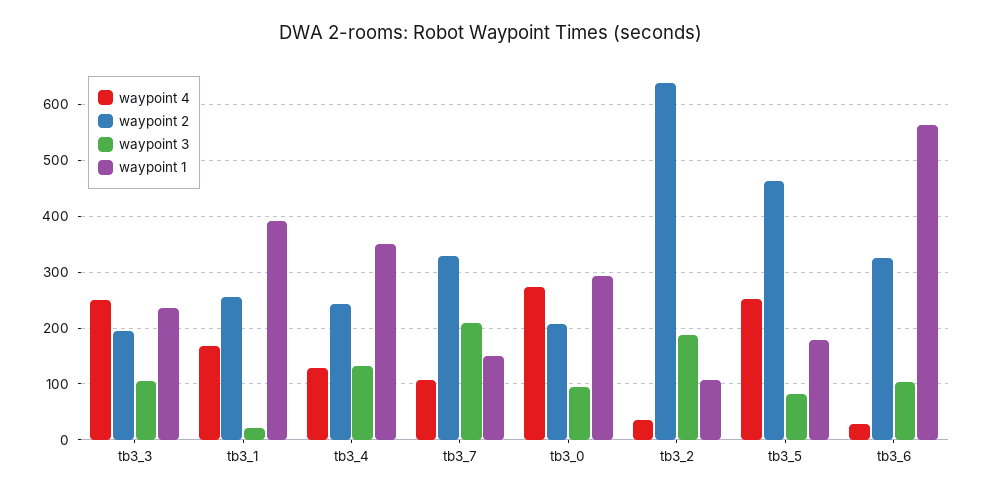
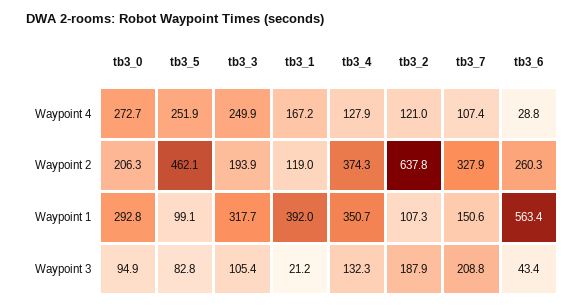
  {
    "waypoint 4": {
      "tb3_3": 249.9,
      "tb3_1": 167.2,
      "tb3_4": 127.9,
      "tb3_7": 107.4,
      "tb3_0": 272.7,
-     "tb3_2": 40,
+     "tb3_2": 121,
      "tb3_5": 251.9,
      "tb3_6": 28.8
    },
    "waypoint 2": {
      "tb3_3": 193.9,
-     "tb3_1": 260,
+     "tb3_1": 119,
-     "tb3_4": 240,
+     "tb3_4": 374.3,
      "tb3_7": 327.9,
      "tb3_0": 206.3,
      "tb3_2": 637.8,
      "tb3_5": 462.1,
-     "tb3_6": 320
+     "tb3_6": 260.3
    },
    "waypoint 3": {
      "tb3_3": 105.4,
      "tb3_1": 21.2,
      "tb3_4": 132.3,
      "tb3_7": 208.8,
      "tb3_0": 94.9,
      "tb3_2": 187.9,
      "tb3_5": 82.8,
-     "tb3_6": 100
+     "tb3_6": 43.4
    },
    "waypoint 1": {
-     "tb3_3": 240,
+     "tb3_3": 317.7,
      "tb3_1": 392,
      "tb3_4": 350.7,
      "tb3_7": 150.6,
      "tb3_0": 292.8,
      "tb3_2": 107.3,
-     "tb3_5": 180,
+     "tb3_5": 99.1,
      "tb3_6": 563.4
    }
  }

